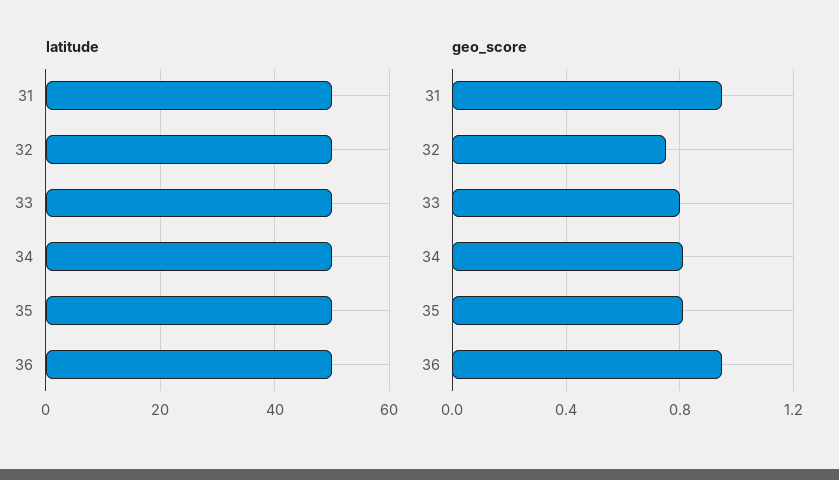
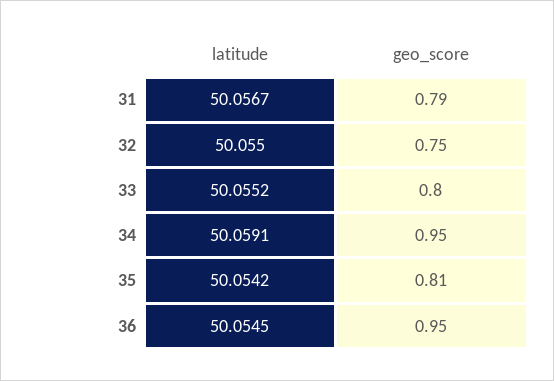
  {
    "latitude": {
      "31": 50.0567,
      "32": 50.055,
      "33": 50.0552,
      "34": 50.0591,
      "35": 50.0542,
      "36": 50.0545
    },
    "geo_score": {
-     "31": 0.95,
+     "31": 0.79,
      "32": 0.75,
      "33": 0.8,
-     "34": 0.8,
+     "34": 0.95,
      "35": 0.81,
      "36": 0.95
    }
  }

